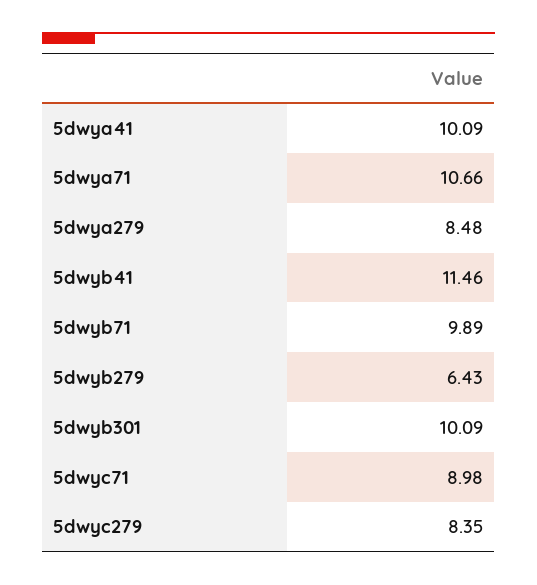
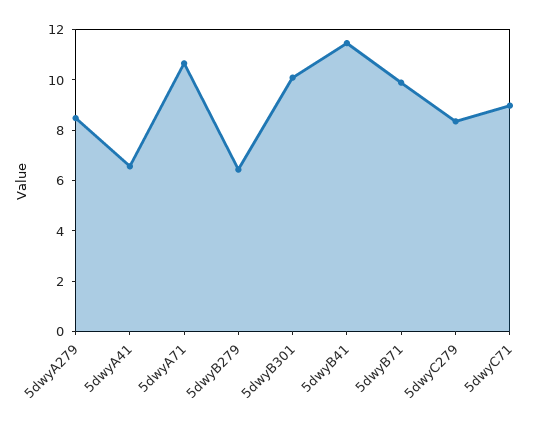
  {
-   "5dwya41": 10.09,
+   "5dwya41": 6.5,
    "5dwya71": 10.66,
    "5dwya279": 8.48,
    "5dwyb41": 11.46,
    "5dwyb71": 9.89,
    "5dwyb279": 6.43,
    "5dwyb301": 10.09,
    "5dwyc71": 8.98,
    "5dwyc279": 8.35
  }

